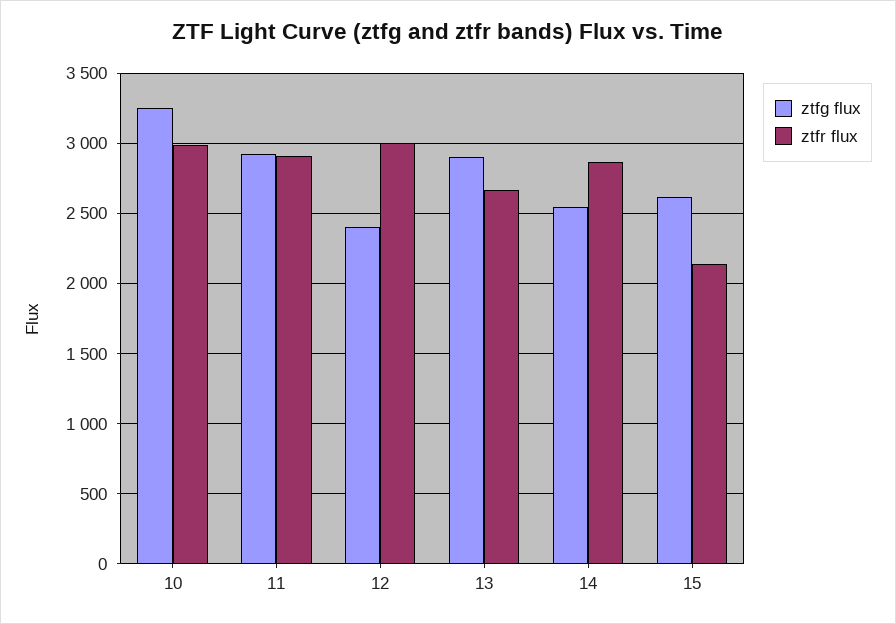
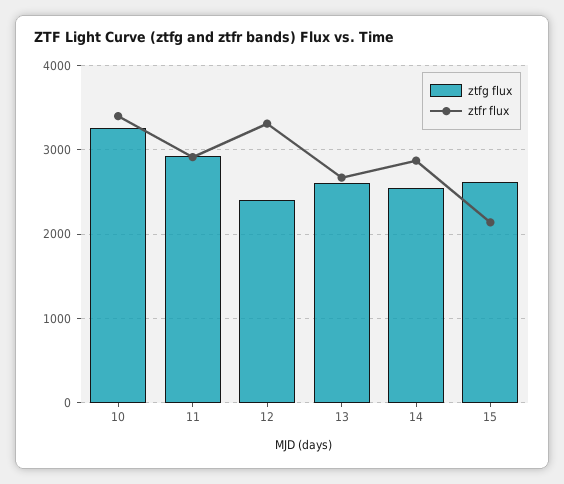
  {
    "ztfg flux": {
      "10": 3250,
      "11": 2900,
      "12": 2400,
-     "13": 2900,
+     "13": 2600,
      "14": 2550,
      "15": 2600
    },
    "ztfr flux": {
-     "10": 3000,
+     "10": 3400,
      "11": 2900,
-     "12": 3000,
+     "12": 3300,
      "13": 2650,
      "14": 2850,
      "15": 2150
    }
  }

